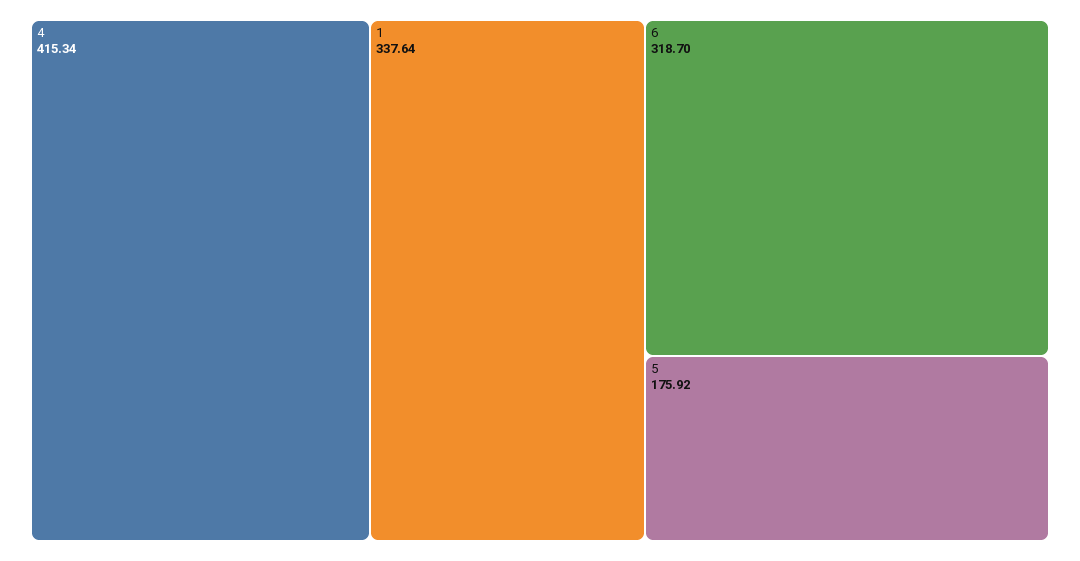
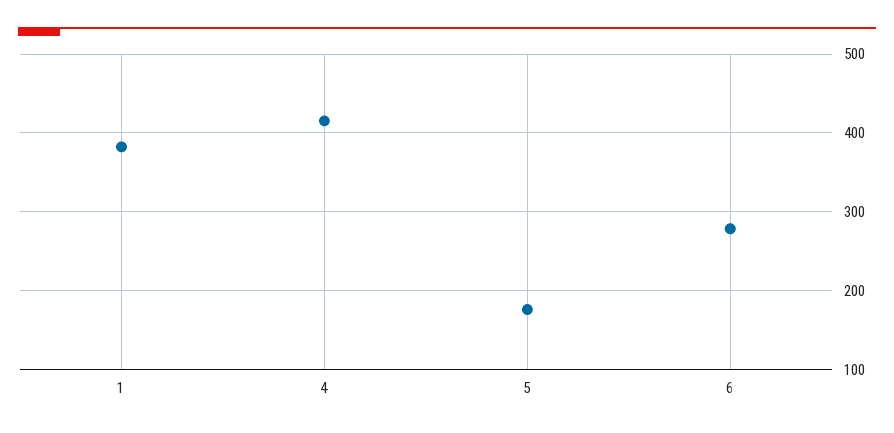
  {
    "4": 415.34,
-   "1": 337.64,
+   "1": 380,
-   "6": 318.7,
+   "6": 280,
    "5": 175.92
  }

